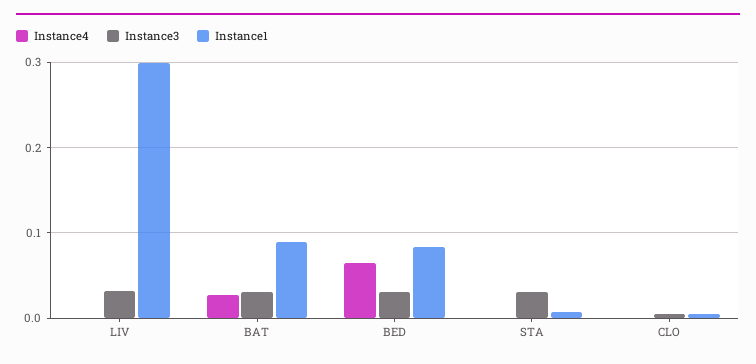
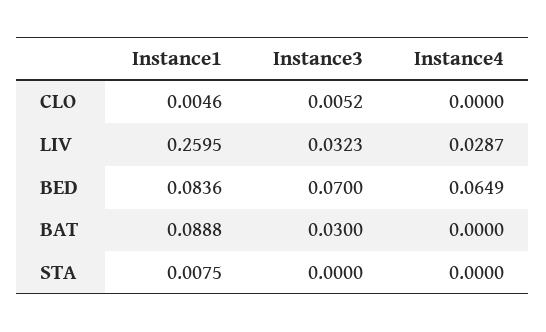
  {
    "Instance4": {
-     "LIV": 0,
+     "LIV": 0.0287,
-     "BAT": 0.03,
+     "BAT": 0,
      "BED": 0.0649,
      "STA": 0,
      "CLO": 0
    },
    "Instance3": {
      "LIV": 0.0323,
      "BAT": 0.03,
-     "BED": 0.03,
+     "BED": 0.07,
-     "STA": 0.03,
+     "STA": 0,
      "CLO": 0.0052
    },
    "Instance1": {
-     "LIV": 0.3,
+     "LIV": 0.2595,
      "BAT": 0.0888,
      "BED": 0.0836,
      "STA": 0.0075,
      "CLO": 0.0046
    }
  }

